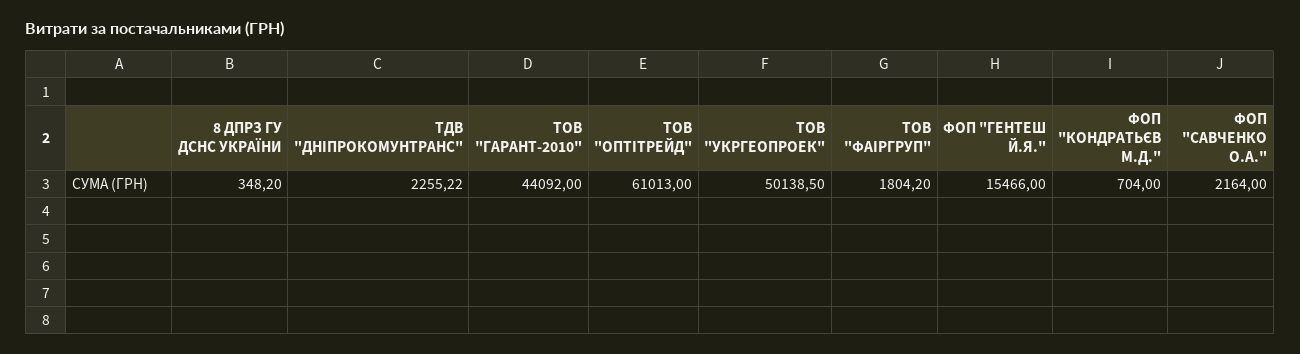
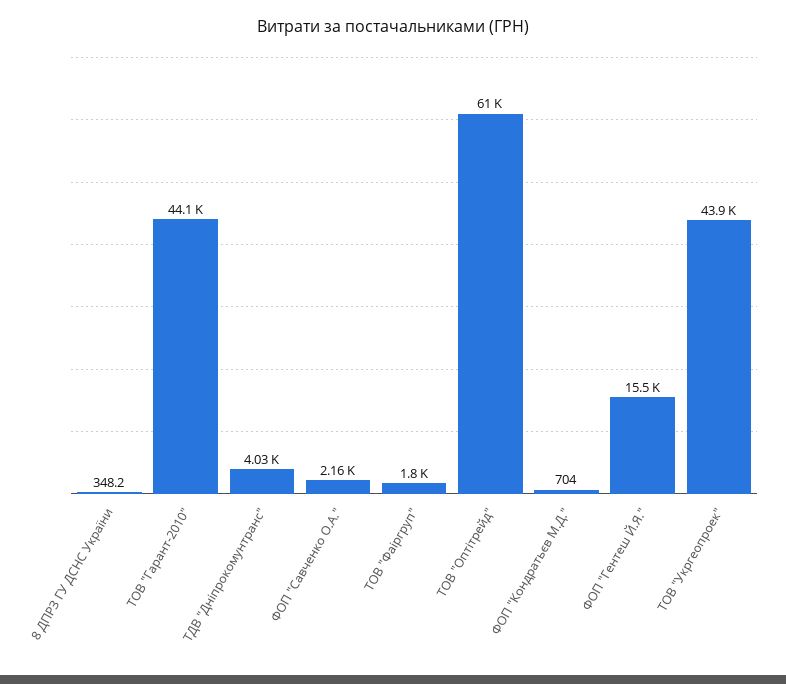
  {
    "8 ДПРЗ ГУ ДСНС УКРАЇНИ": 348.2,
-   "ТДВ \"ДНІПРОКОМУНТРАНС\"": 2255.22,
+   "ТДВ \"ДНІПРОКОМУНТРАНС\"": 4030,
    "ТОВ \"ГАРАНТ-2010\"": 44092,
    "ТОВ \"ОПТІТРЕЙД\"": 61013,
-   "ТОВ \"УКРГЕОПРОЕК\"": 50138.5,
+   "ТОВ \"УКРГЕОПРОЕК\"": 43900,
    "ТОВ \"ФАІРГРУП\"": 1804.2,
    "ФОП \"ГЕНТЕШ Й.Я.\"": 15466,
    "ФОП \"КОНДРАТЬЄВ М.Д.\"": 704,
    "ФОП \"САВЧЕНКО О.А.\"": 2164
  }

